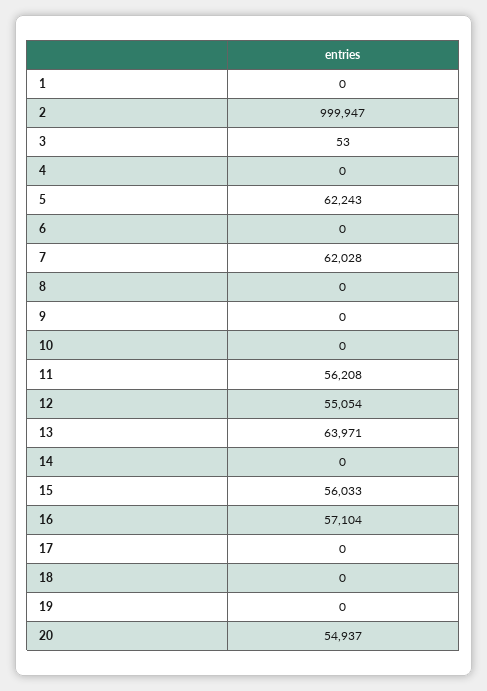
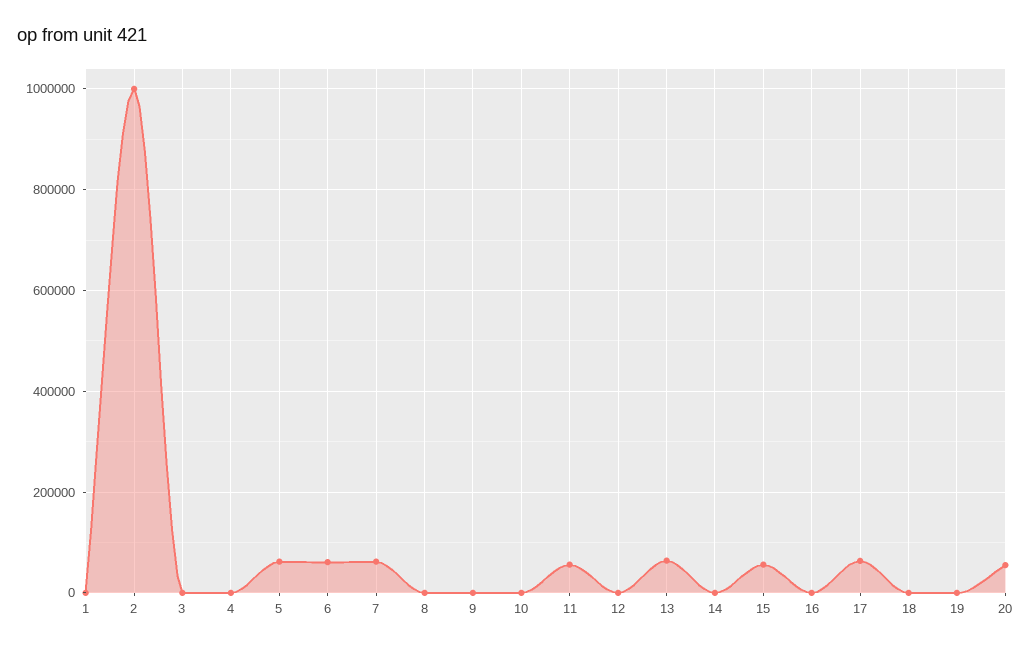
  {
    "1": 0,
    "2": 999947,
    "3": 53,
    "4": 0,
    "5": 62243,
-   "6": 0,
+   "6": 60000,
    "7": 62028,
    "8": 0,
    "9": 0,
    "10": 0,
    "11": 56208,
-   "12": 55054,
+   "12": 0,
    "13": 63971,
    "14": 0,
    "15": 56033,
-   "16": 57104,
+   "16": 0,
-   "17": 0,
+   "17": 60000,
    "18": 0,
    "19": 0,
    "20": 54937
  }

